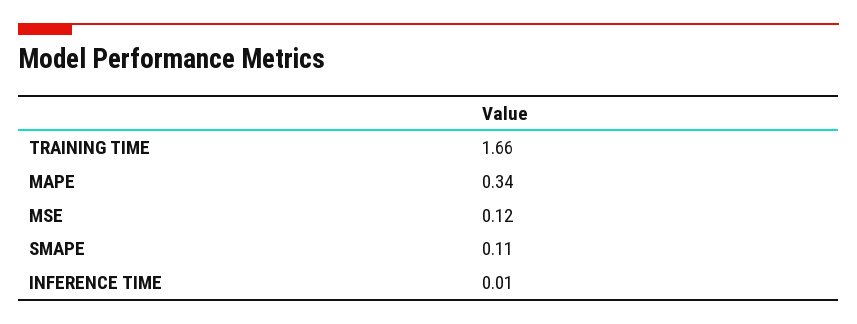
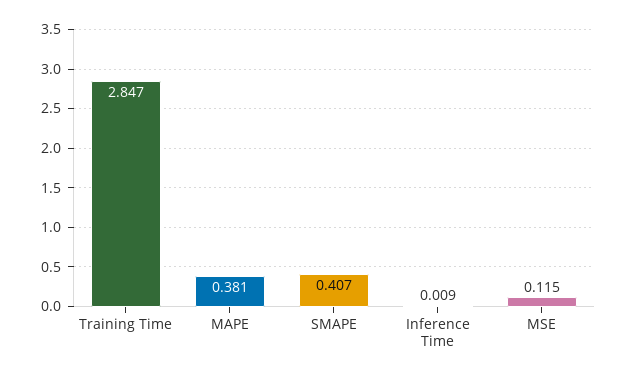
  {
-   "TRAINING TIME": 1.66,
+   "TRAINING TIME": 2.847,
-   "MAPE": 0.34,
+   "MAPE": 0.381,
    "MSE": 0.115,
-   "SMAPE": 0.11,
+   "SMAPE": 0.407,
    "INFERENCE TIME": 0.009
  }

